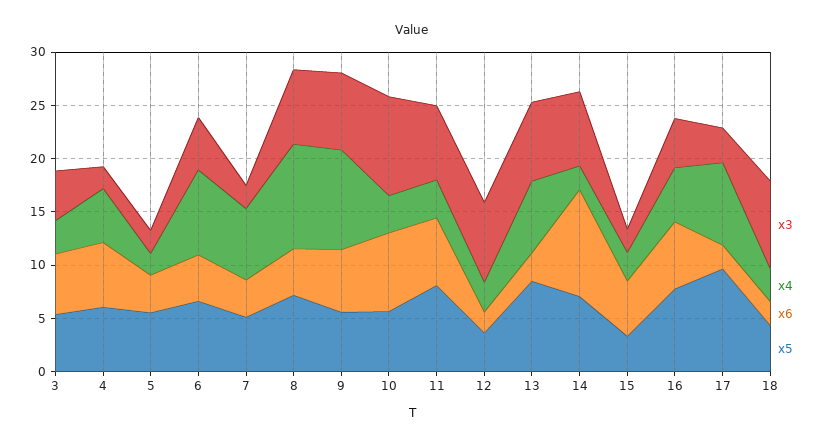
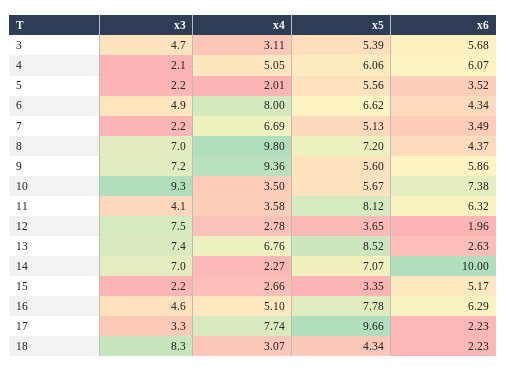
  {
    "x3": {
      "3": 4.7,
      "4": 2.1,
      "5": 2.2,
      "6": 4.9,
      "7": 2.2,
      "8": 7,
      "9": 7.2,
      "10": 9.3,
-     "11": 7,
+     "11": 4.1,
      "12": 7.5,
      "13": 7.4,
      "14": 7,
      "15": 2.2,
      "16": 4.6,
      "17": 3.3,
      "18": 8.3
    },
    "x4": {
      "3": 3.11,
      "4": 5.05,
      "5": 2.01,
      "6": 8,
      "7": 6.69,
      "8": 9.8,
      "9": 9.36,
      "10": 3.5,
      "11": 3.58,
      "12": 2.78,
      "13": 6.76,
      "14": 2.27,
      "15": 2.66,
      "16": 5.1,
      "17": 7.74,
      "18": 3.07
    },
    "x6": {
      "3": 5.68,
      "4": 6.07,
      "5": 3.52,
      "6": 4.34,
      "7": 3.49,
      "8": 4.37,
      "9": 5.86,
      "10": 7.38,
      "11": 6.32,
      "12": 1.96,
      "13": 2.63,
      "14": 10,
      "15": 5.17,
      "16": 6.29,
      "17": 2.23,
      "18": 2.23
    },
    "x5": {
      "3": 5.39,
      "4": 6.06,
      "5": 5.56,
      "6": 6.62,
      "7": 5.13,
      "8": 7.2,
      "9": 5.6,
      "10": 5.67,
      "11": 8.12,
      "12": 3.65,
      "13": 8.52,
      "14": 7.07,
      "15": 3.35,
      "16": 7.78,
      "17": 9.66,
      "18": 4.34
    }
  }

